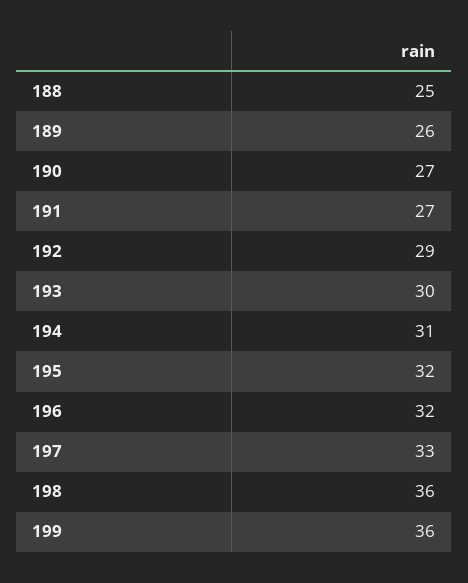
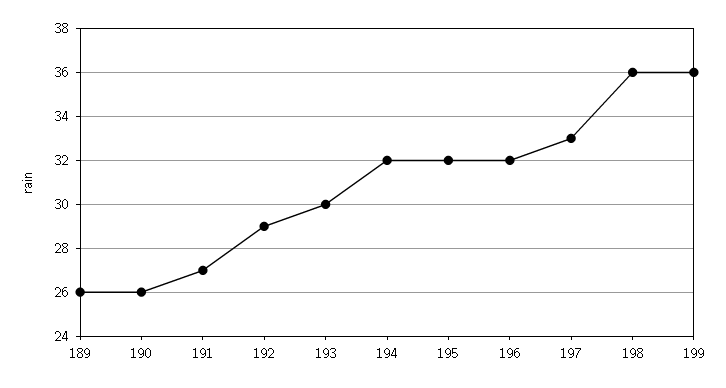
  {
-   "188": 25,
    "189": 26,
-   "190": 27,
+   "190": 26,
    "191": 27,
    "192": 29,
    "193": 30,
-   "194": 31,
+   "194": 32,
    "195": 32,
    "196": 32,
    "197": 33,
    "198": 36,
    "199": 36
  }

